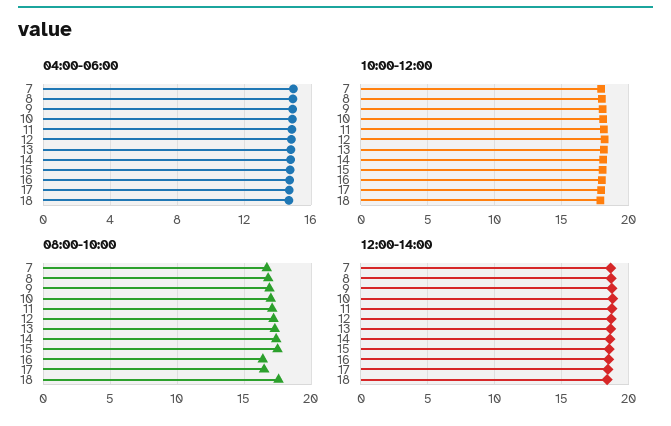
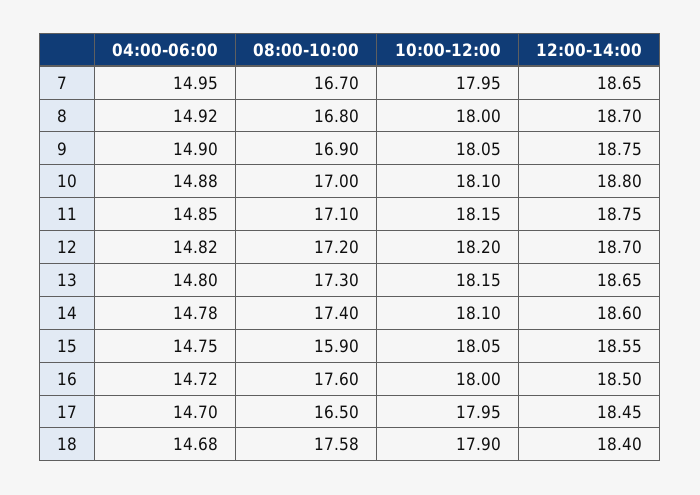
  {
    "04:00-06:00": {
      "7": 14.95,
      "8": 14.92,
      "9": 14.9,
      "10": 14.88,
      "11": 14.85,
      "12": 14.82,
      "13": 14.8,
      "14": 14.78,
      "15": 14.75,
      "16": 14.72,
      "17": 14.7,
      "18": 14.68
    },
    "10:00-12:00": {
      "7": 17.95,
      "8": 18,
      "9": 18.05,
      "10": 18.1,
      "11": 18.15,
      "12": 18.2,
      "13": 18.15,
      "14": 18.1,
      "15": 18.05,
      "16": 18,
      "17": 17.95,
      "18": 17.9
    },
    "08:00-10:00": {
      "7": 16.7,
      "8": 16.8,
      "9": 16.9,
      "10": 17,
      "11": 17.1,
      "12": 17.2,
      "13": 17.3,
      "14": 17.4,
-     "15": 17.5,
+     "15": 15.9,
-     "16": 16.5,
+     "16": 17.6,
      "17": 16.5,
      "18": 17.58
    },
    "12:00-14:00": {
      "7": 18.65,
      "8": 18.7,
      "9": 18.75,
      "10": 18.8,
      "11": 18.75,
      "12": 18.7,
      "13": 18.65,
      "14": 18.6,
      "15": 18.55,
      "16": 18.5,
      "17": 18.45,
      "18": 18.4
    }
  }

